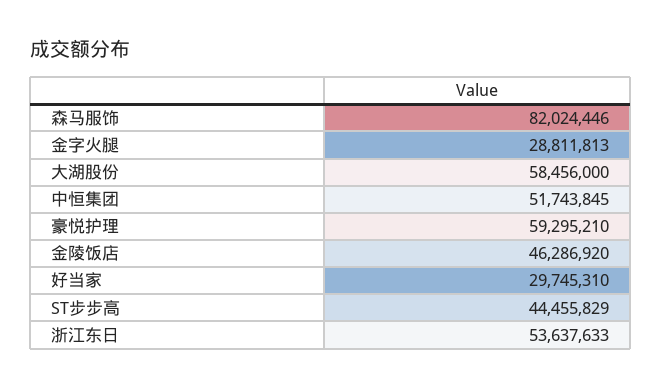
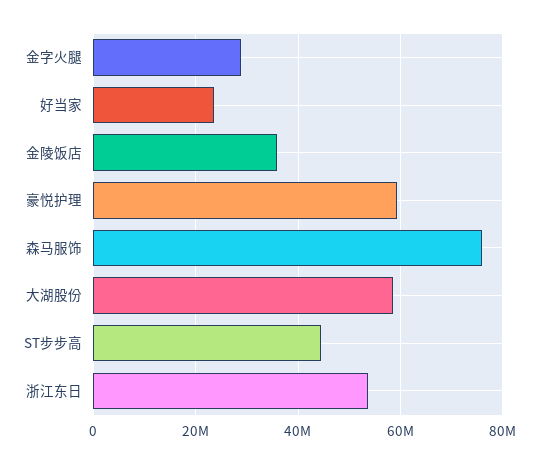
  {
-   "森马服饰": 82024446,
+   "森马服饰": 76000000,
    "金字火腿": 28811813,
    "大湖股份": 58456000,
-   "中恒集团": 51743845,
    "豪悦护理": 59295210,
-   "金陵饭店": 46286920,
+   "金陵饭店": 36000000,
-   "好当家": 29745310,
+   "好当家": 24000000,
    "ST步步高": 44455829,
    "浙江东日": 53637633
  }

